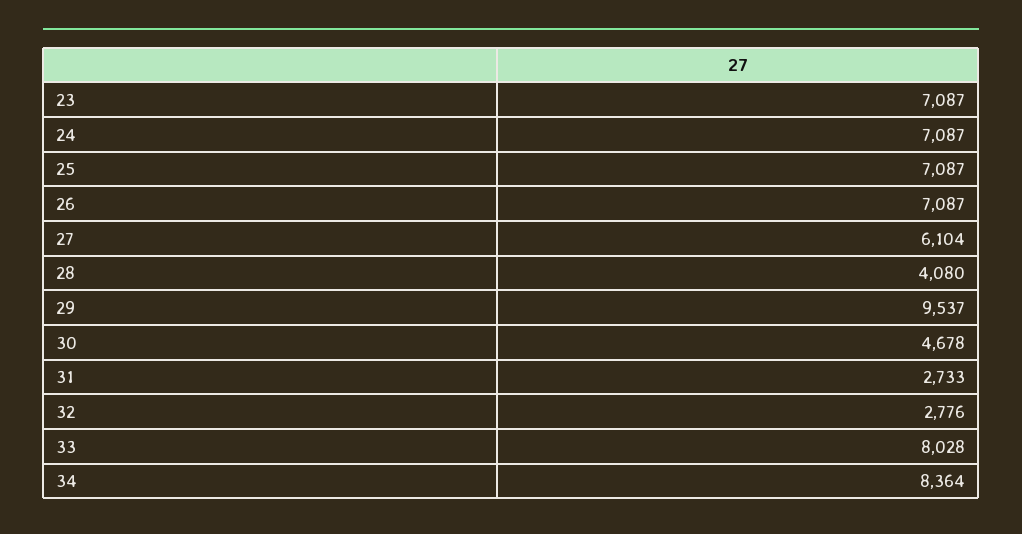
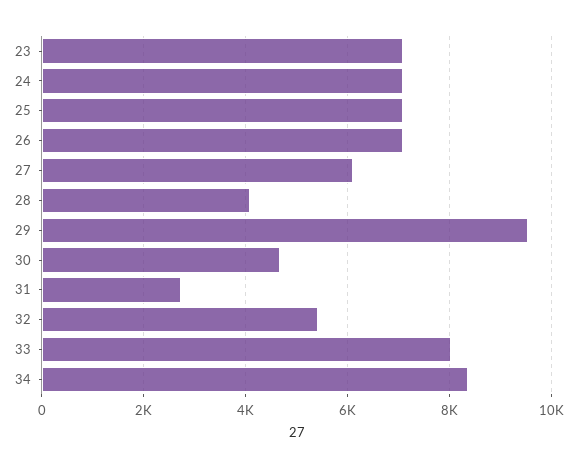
  {
    "23": 7087,
    "24": 7087,
    "25": 7087,
    "26": 7087,
    "27": 6104,
    "28": 4080,
    "29": 9537,
    "30": 4678,
    "31": 2733,
-   "32": 2776,
+   "32": 5400,
    "33": 8028,
    "34": 8364
  }

